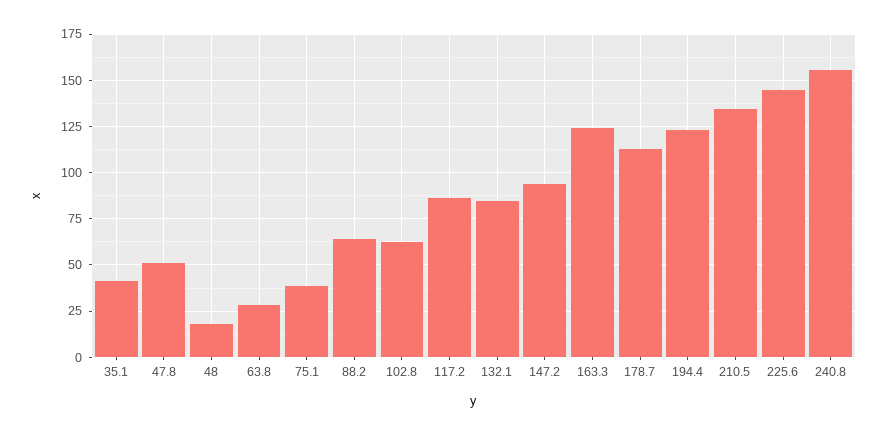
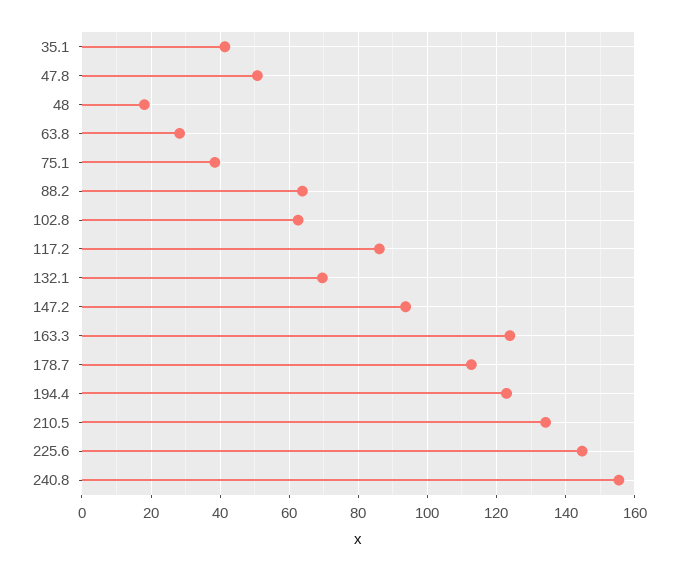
  {
    "35.1": 42,
    "47.8": 50,
    "48": 18,
    "63.8": 28,
    "75.1": 38,
    "88.2": 64,
    "102.8": 62,
    "117.2": 86,
-   "132.1": 85,
+   "132.1": 70,
    "147.2": 94,
    "163.3": 124,
    "178.7": 112,
    "194.4": 122,
    "210.5": 134,
    "225.6": 144,
    "240.8": 156
  }

